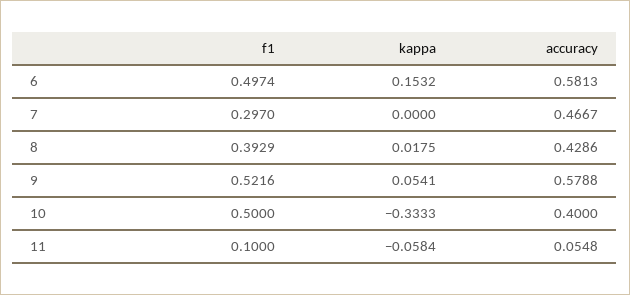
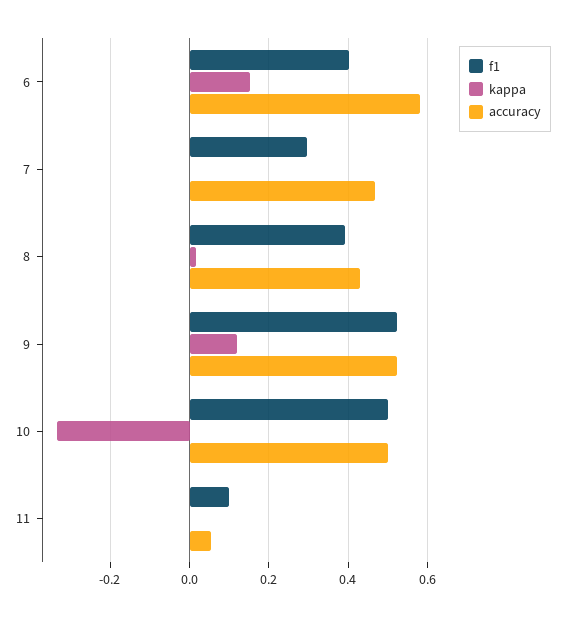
  {
    "f1": {
-     "6": 0.4974,
+     "6": 0.4,
      "7": 0.297,
      "8": 0.3929,
      "9": 0.5216,
      "10": 0.5,
      "11": 0.1
    },
    "kappa": {
      "6": 0.1532,
      "7": 0,
      "8": 0.0175,
-     "9": 0.0541,
+     "9": 0.12,
      "10": -0.3333,
-     "11": -0.0584
+     "11": 0
    },
    "accuracy": {
      "6": 0.5813,
      "7": 0.4667,
      "8": 0.4286,
-     "9": 0.5788,
+     "9": 0.52,
-     "10": 0.4,
+     "10": 0.5,
      "11": 0.0548
    }
  }

